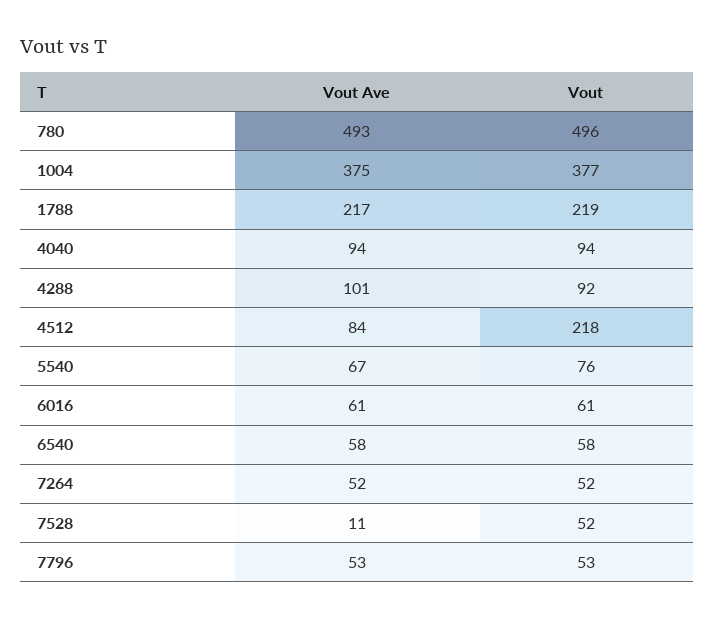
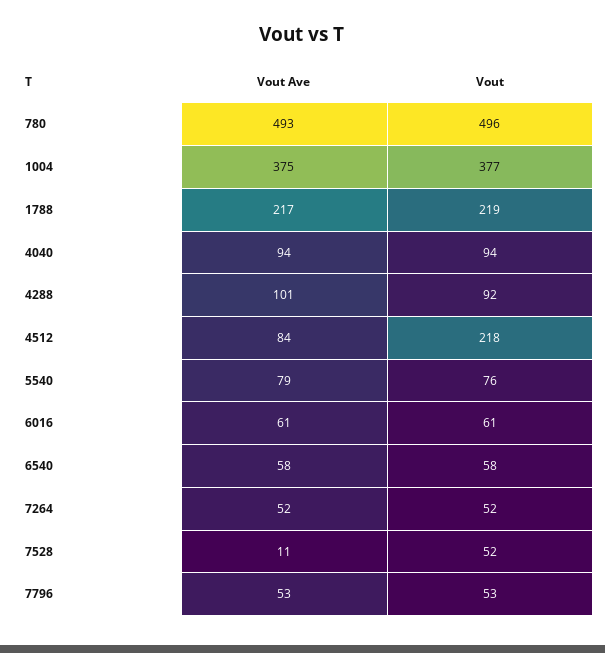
  {
    "Vout Ave": {
      "780": 493,
      "1004": 375,
      "1788": 217,
      "4040": 94,
      "4288": 101,
      "4512": 84,
-     "5540": 67,
+     "5540": 79,
      "6016": 61,
      "6540": 58,
      "7264": 52,
      "7528": 11,
      "7796": 53
    },
    "Vout": {
      "780": 496,
      "1004": 377,
      "1788": 219,
      "4040": 94,
      "4288": 92,
      "4512": 218,
      "5540": 76,
      "6016": 61,
      "6540": 58,
      "7264": 52,
      "7528": 52,
      "7796": 53
    }
  }

